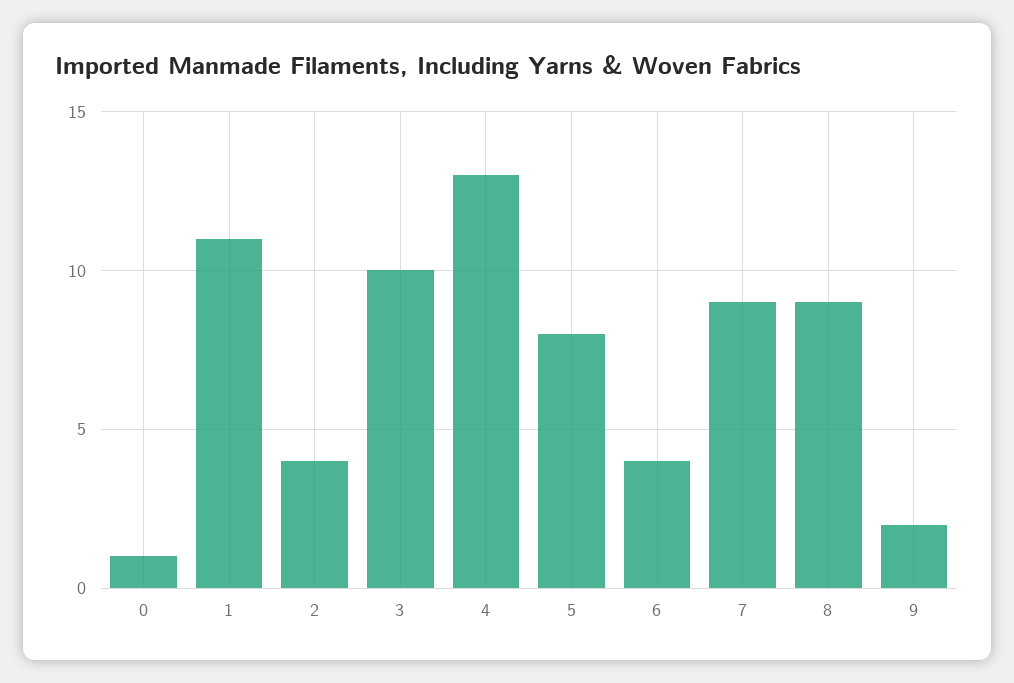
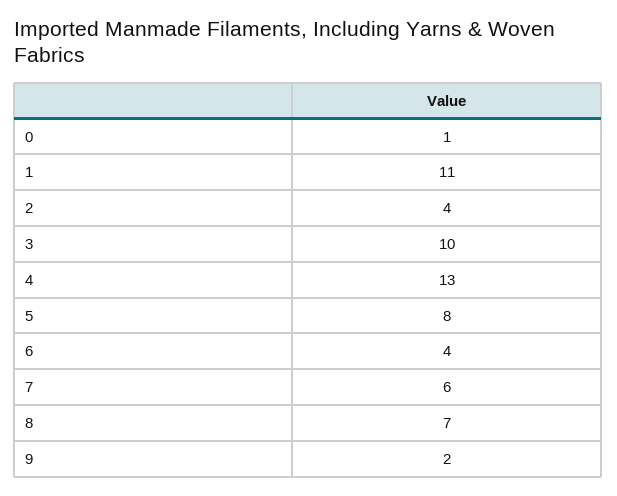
  {
    "0": 1,
    "1": 11,
    "2": 4,
    "3": 10,
    "4": 13,
    "5": 8,
    "6": 4,
-   "7": 9,
+   "7": 6,
-   "8": 9,
+   "8": 7,
    "9": 2
  }

